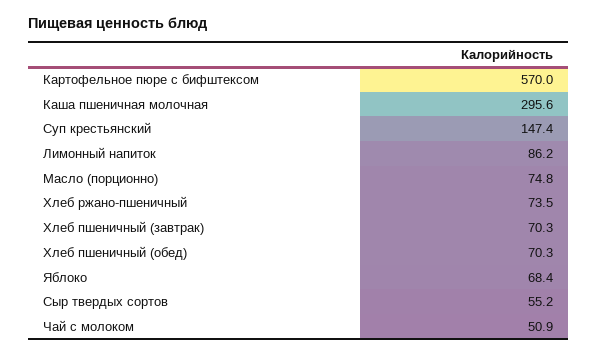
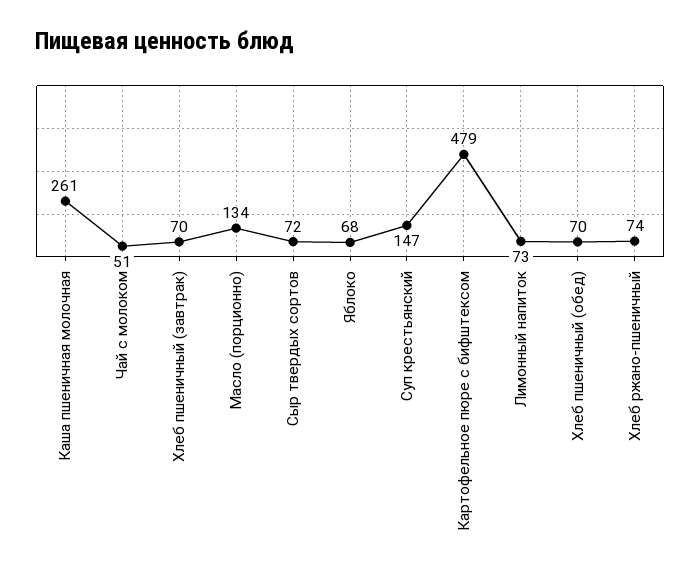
  {
-   "Картофельное пюре с бифштексом": 570,
+   "Картофельное пюре с бифштексом": 479,
-   "Каша пшеничная молочная": 295.6,
+   "Каша пшеничная молочная": 261,
    "Суп крестьянский": 147.4,
-   "Лимонный напиток": 86.2,
+   "Лимонный напиток": 73,
-   "Масло (порционно)": 74.8,
+   "Масло (порционно)": 134,
    "Хлеб ржано-пшеничный": 73.5,
    "Хлеб пшеничный (завтрак)": 70.3,
    "Хлеб пшеничный (обед)": 70.3,
    "Яблоко": 68.4,
-   "Сыр твердых сортов": 55.2,
+   "Сыр твердых сортов": 72,
    "Чай с молоком": 50.9
  }

